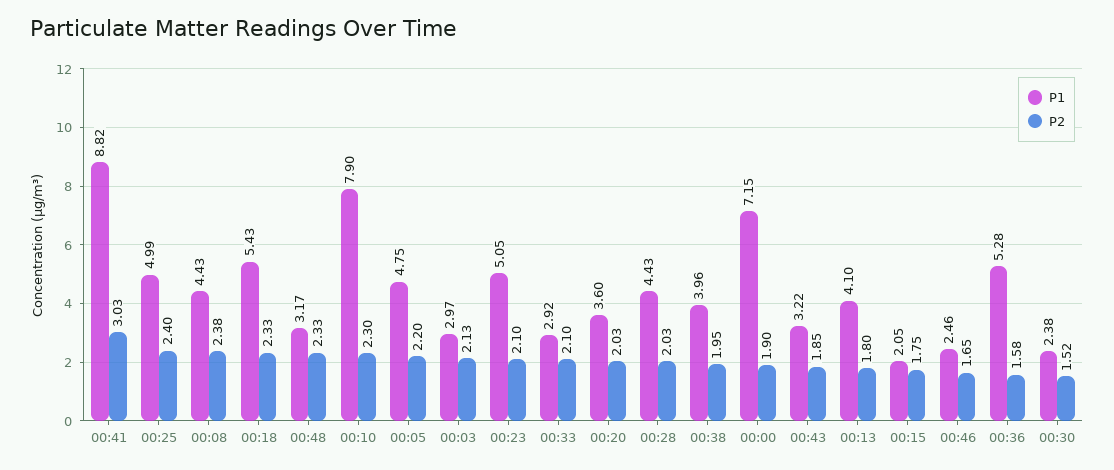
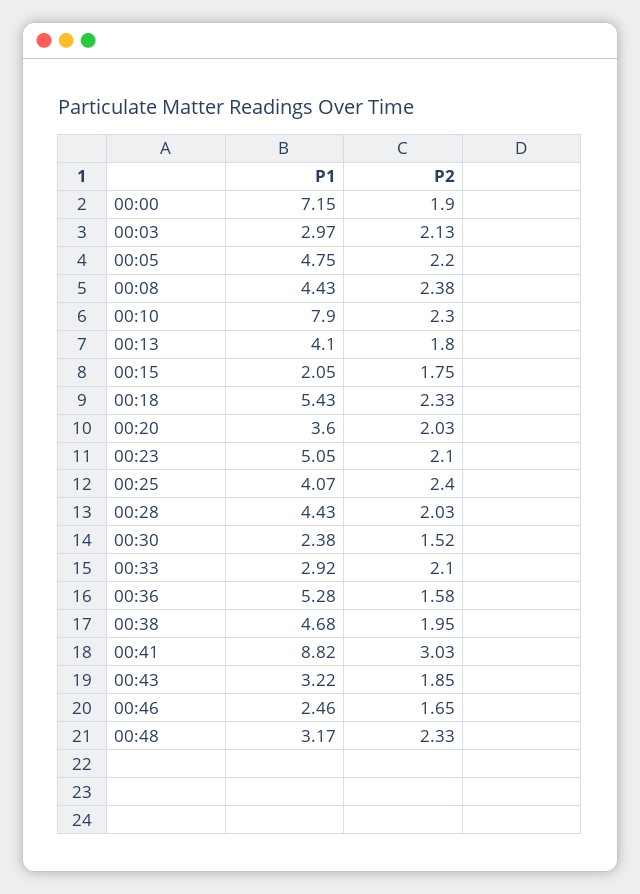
  {
    "P1": {
      "00:41": 8.82,
-     "00:25": 4.99,
+     "00:25": 4.07,
      "00:08": 4.43,
      "00:18": 5.43,
      "00:48": 3.17,
      "00:10": 7.9,
      "00:05": 4.75,
      "00:03": 2.97,
      "00:23": 5.05,
      "00:33": 2.92,
      "00:20": 3.6,
      "00:28": 4.43,
-     "00:38": 3.96,
+     "00:38": 4.68,
      "00:00": 7.15,
      "00:43": 3.22,
      "00:13": 4.1,
      "00:15": 2.05,
      "00:46": 2.46,
      "00:36": 5.28,
      "00:30": 2.38
    },
    "P2": {
      "00:41": 3.03,
      "00:25": 2.4,
      "00:08": 2.38,
      "00:18": 2.33,
      "00:48": 2.33,
      "00:10": 2.3,
      "00:05": 2.2,
      "00:03": 2.13,
      "00:23": 2.1,
      "00:33": 2.1,
      "00:20": 2.03,
      "00:28": 2.03,
      "00:38": 1.95,
      "00:00": 1.9,
      "00:43": 1.85,
      "00:13": 1.8,
      "00:15": 1.75,
      "00:46": 1.65,
      "00:36": 1.58,
      "00:30": 1.52
    }
  }

